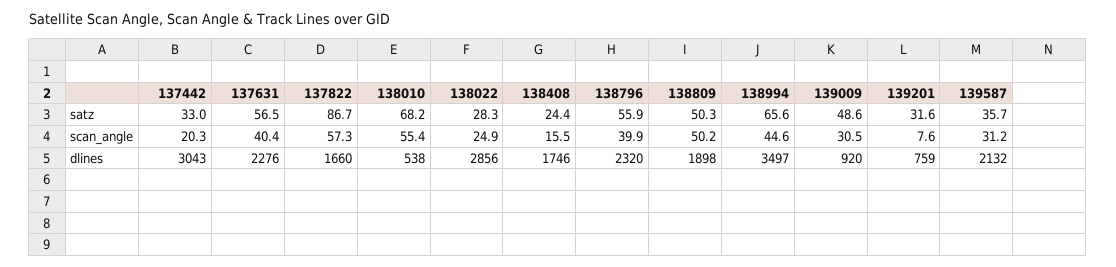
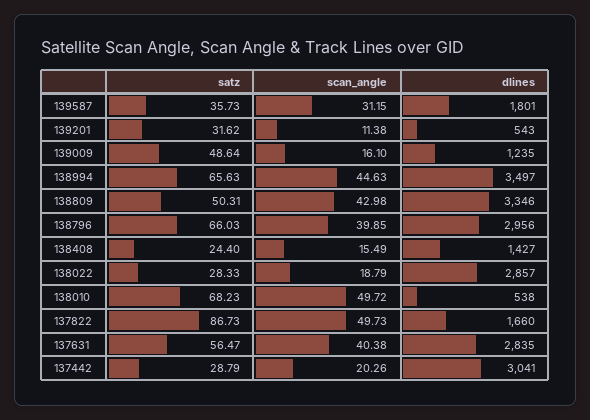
  {
    "137442": {
-     "satz": 33,
+     "satz": 28.79,
      "scan_angle": 20.26,
-     "dlines": 3043
+     "dlines": 3041
    },
    "137631": {
      "satz": 56.47,
      "scan_angle": 40.38,
-     "dlines": 2276
+     "dlines": 2835
    },
    "137822": {
      "satz": 86.73,
-     "scan_angle": 57.3,
+     "scan_angle": 49.73,
      "dlines": 1660
    },
    "138010": {
      "satz": 68.23,
-     "scan_angle": 55.4,
+     "scan_angle": 49.72,
      "dlines": 538
    },
    "138022": {
      "satz": 28.33,
-     "scan_angle": 24.9,
+     "scan_angle": 18.79,
-     "dlines": 2856
+     "dlines": 2857
    },
    "138408": {
      "satz": 24.4,
      "scan_angle": 15.49,
-     "dlines": 1746
+     "dlines": 1427
    },
    "138796": {
-     "satz": 55.9,
+     "satz": 66.03,
      "scan_angle": 39.85,
-     "dlines": 2320
+     "dlines": 2956
    },
    "138809": {
      "satz": 50.31,
-     "scan_angle": 50.2,
+     "scan_angle": 42.98,
-     "dlines": 1898
+     "dlines": 3346
    },
    "138994": {
      "satz": 65.63,
      "scan_angle": 44.63,
      "dlines": 3497
    },
    "139009": {
      "satz": 48.64,
-     "scan_angle": 30.5,
+     "scan_angle": 16.1,
-     "dlines": 920
+     "dlines": 1235
    },
    "139201": {
      "satz": 31.62,
-     "scan_angle": 7.6,
+     "scan_angle": 11.38,
-     "dlines": 759
+     "dlines": 543
    },
    "139587": {
      "satz": 35.73,
      "scan_angle": 31.15,
-     "dlines": 2132
+     "dlines": 1801
    }
  }

